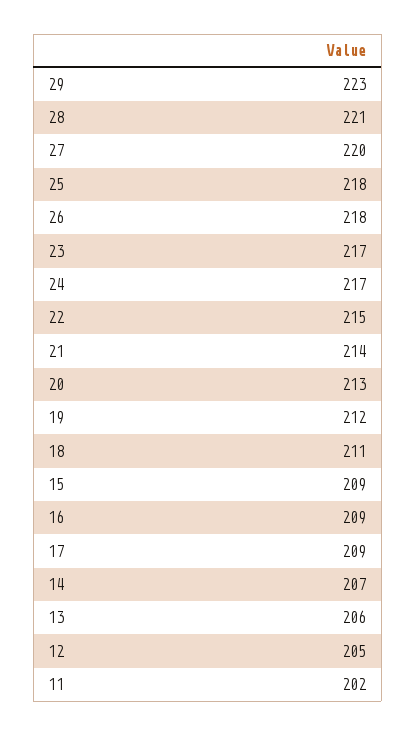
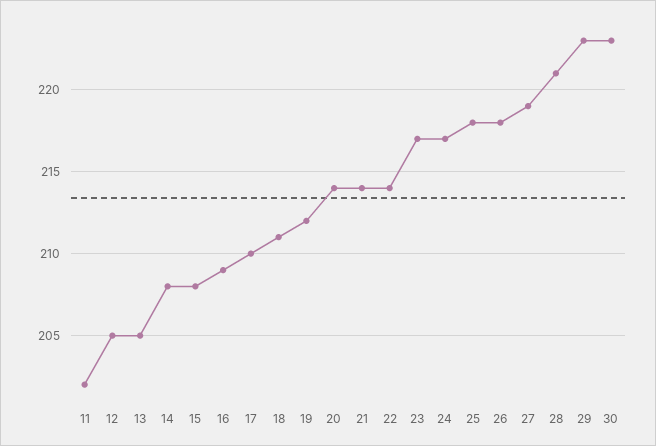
  {
    "29": 223,
    "28": 221,
-   "27": 220,
+   "27": 219,
    "25": 218,
    "26": 218,
    "23": 217,
    "24": 217,
-   "22": 215,
+   "22": 214,
    "21": 214,
-   "20": 213,
+   "20": 214,
    "19": 212,
    "18": 211,
-   "15": 209,
+   "15": 208,
    "16": 209,
-   "17": 209,
+   "17": 210,
-   "14": 207,
+   "14": 208,
-   "13": 206,
+   "13": 205,
    "12": 205,
-   "11": 202
+   "11": 202,
+   "30": 223
  }

